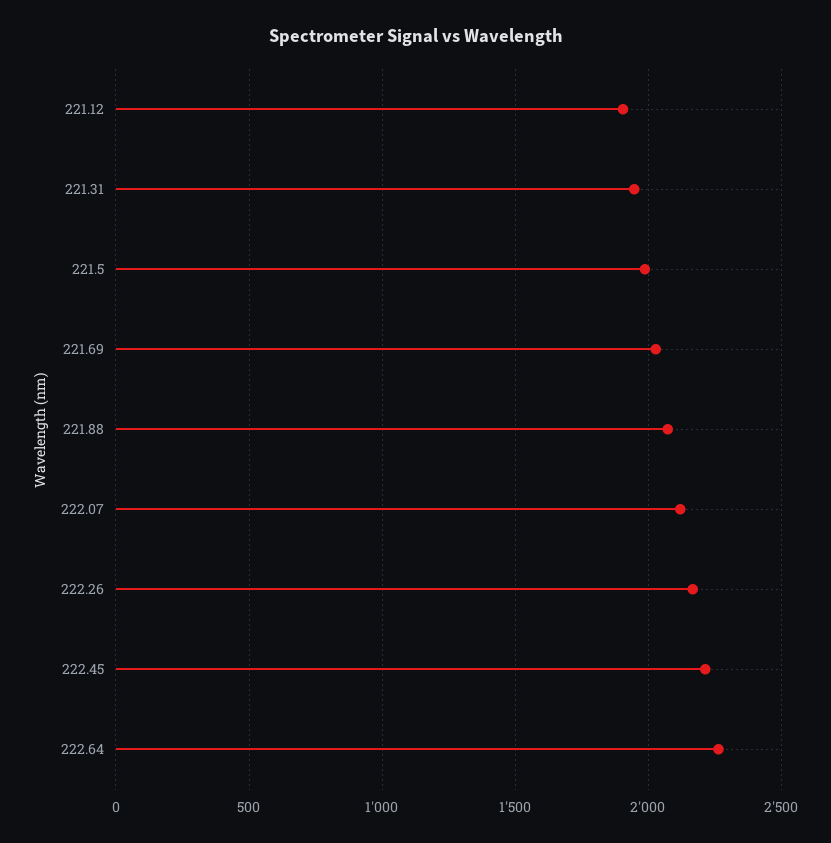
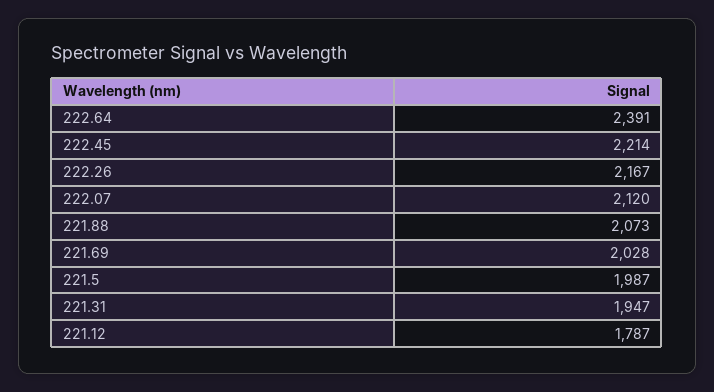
  {
-   "221.12": 1900,
+   "221.12": 1787,
    "221.31": 1947,
    "221.5": 1987,
    "221.69": 2028,
    "221.88": 2073,
    "222.07": 2120,
    "222.26": 2167,
    "222.45": 2214,
-   "222.64": 2250
+   "222.64": 2391
  }

